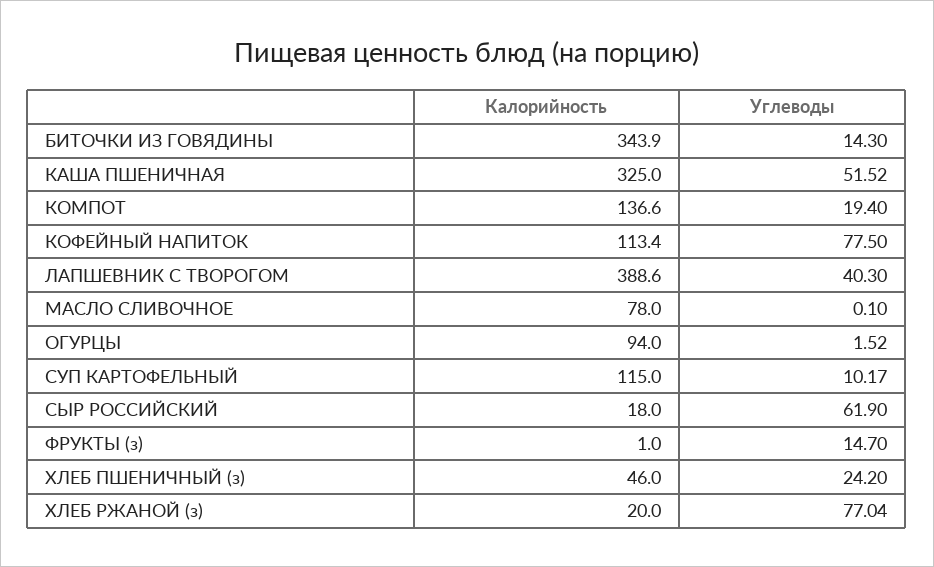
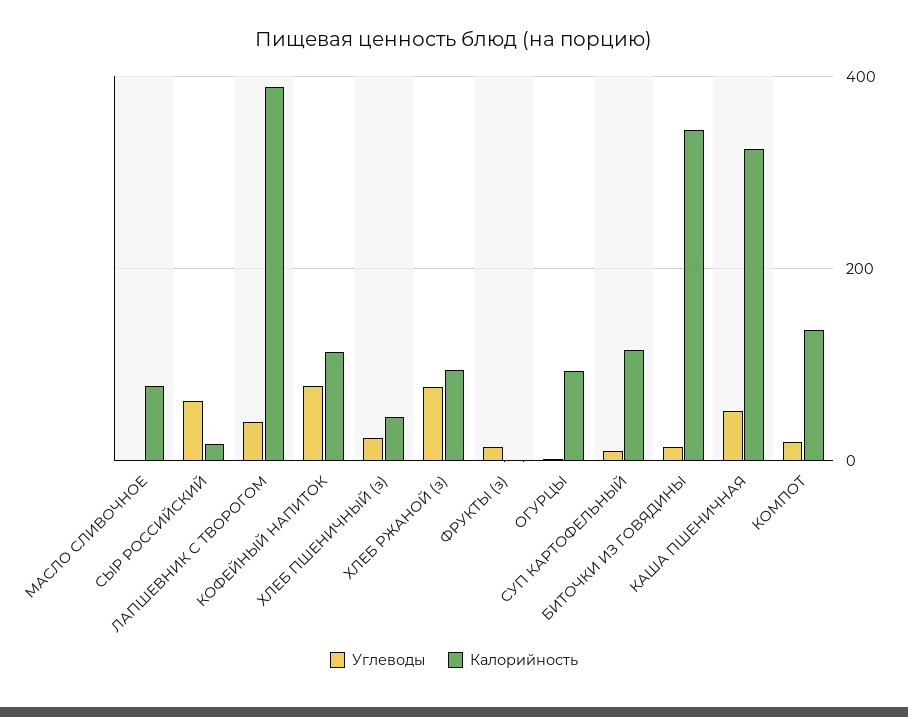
  {
    "Калорийность": {
      "БИТОЧКИ ИЗ ГОВЯДИНЫ": 343.9,
      "КАША ПШЕНИЧНАЯ": 325,
      "КОМПОТ": 136.6,
      "КОФЕЙНЫЙ НАПИТОК": 113.4,
      "ЛАПШЕВНИК С ТВОРОГОМ": 388.6,
      "МАСЛО СЛИВОЧНОЕ": 78,
      "ОГУРЦЫ": 94,
      "СУП КАРТОФЕЛЬНЫЙ": 115,
      "СЫР РОССИЙСКИЙ": 18,
      "ФРУКТЫ (з)": 1,
      "ХЛЕБ ПШЕНИЧНЫЙ (з)": 46,
-     "ХЛЕБ РЖАНОЙ (з)": 20
+     "ХЛЕБ РЖАНОЙ (з)": 100
    },
    "Углеводы": {
      "БИТОЧКИ ИЗ ГОВЯДИНЫ": 14.3,
      "КАША ПШЕНИЧНАЯ": 51.52,
      "КОМПОТ": 19.4,
      "КОФЕЙНЫЙ НАПИТОК": 77.5,
      "ЛАПШЕВНИК С ТВОРОГОМ": 40.3,
      "МАСЛО СЛИВОЧНОЕ": 0.1,
      "ОГУРЦЫ": 1.52,
      "СУП КАРТОФЕЛЬНЫЙ": 10.17,
      "СЫР РОССИЙСКИЙ": 61.9,
      "ФРУКТЫ (з)": 14.7,
      "ХЛЕБ ПШЕНИЧНЫЙ (з)": 24.2,
      "ХЛЕБ РЖАНОЙ (з)": 77.04
    }
  }

